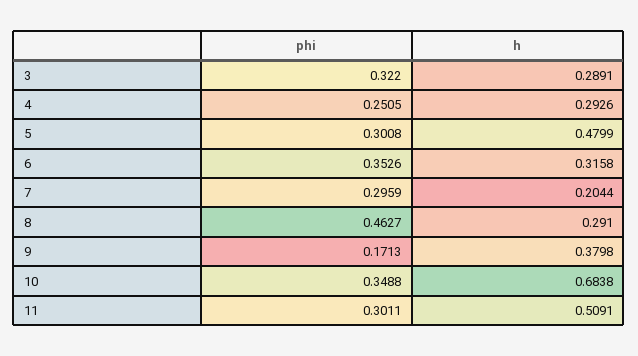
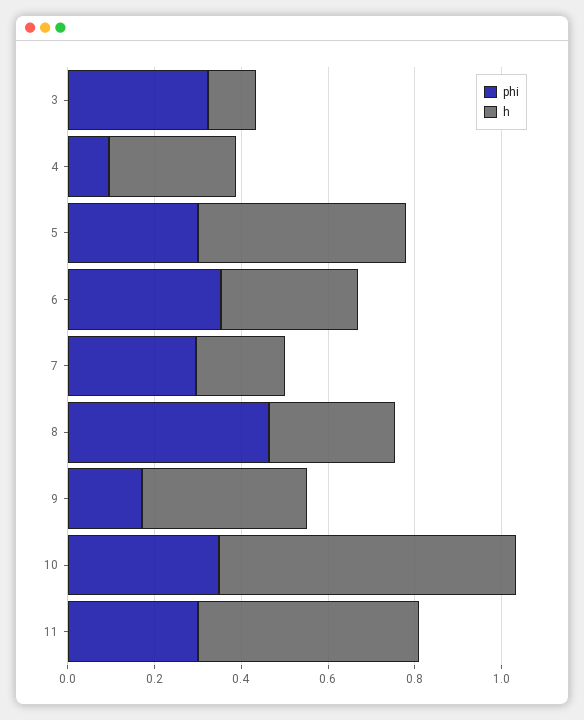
  {
    "phi": {
      "3": 0.322,
-     "4": 0.2505,
+     "4": 0.1,
      "5": 0.3008,
      "6": 0.3526,
      "7": 0.2959,
      "8": 0.4627,
      "9": 0.1713,
      "10": 0.3488,
      "11": 0.3011
    },
    "h": {
-     "3": 0.2891,
+     "3": 0.1,
      "4": 0.2926,
      "5": 0.4799,
      "6": 0.3158,
      "7": 0.2044,
      "8": 0.291,
      "9": 0.3798,
      "10": 0.6838,
      "11": 0.5091
    }
  }

